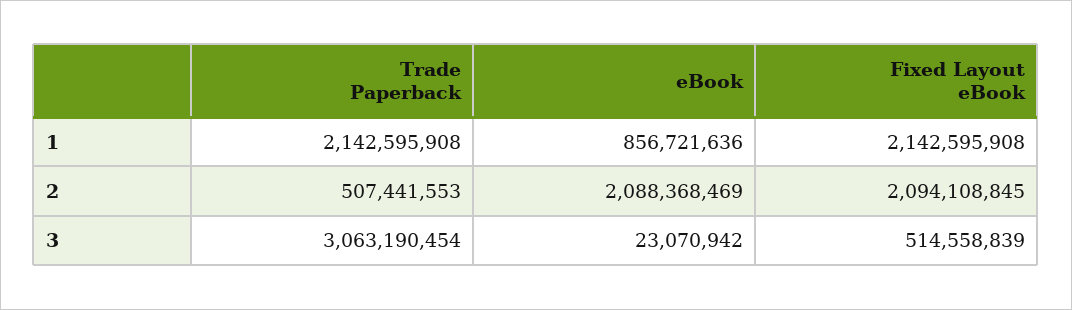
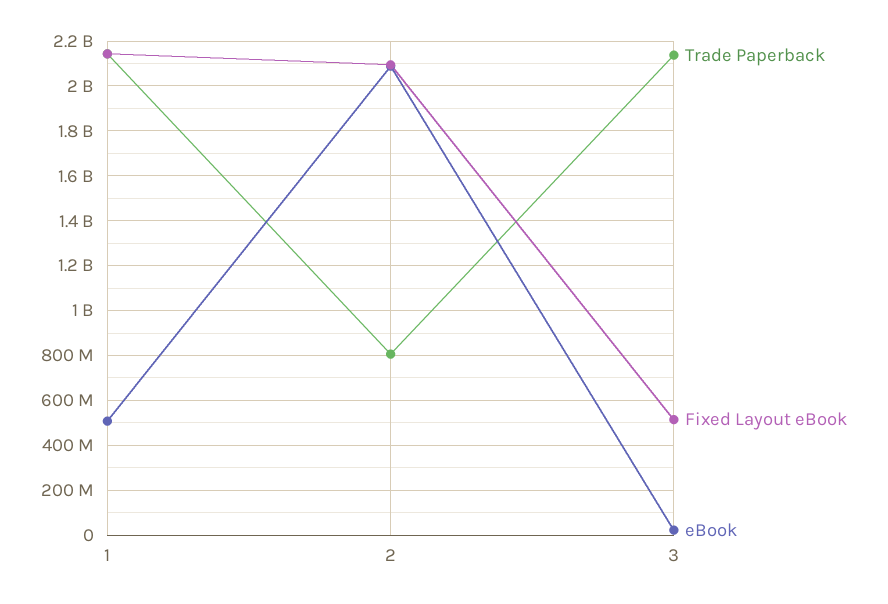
  {
    "Trade Paperback": {
      "1": 2142595908,
-     "2": 507441553,
+     "2": 800000000,
-     "3": 3063190454
+     "3": 2150000000
    },
    "eBook": {
-     "1": 856721636,
+     "1": 500000000,
      "2": 2088368469,
      "3": 23070942
    },
    "Fixed Layout eBook": {
      "1": 2142595908,
      "2": 2094108845,
      "3": 514558839
    }
  }

